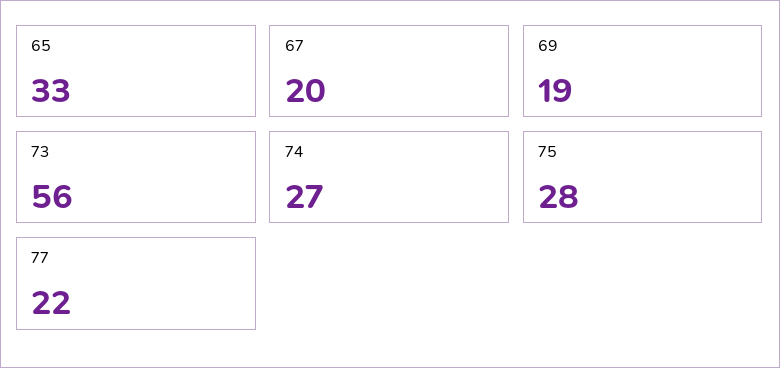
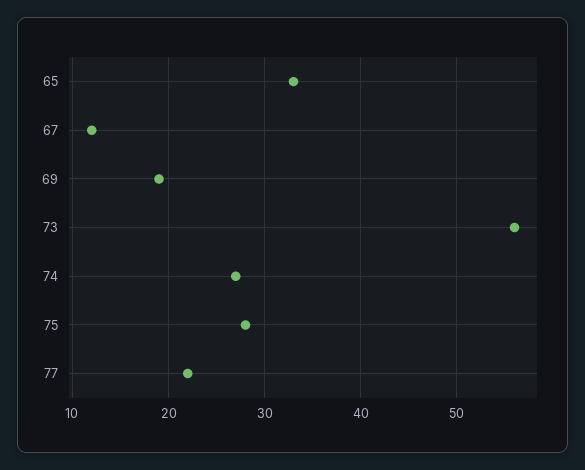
  {
    "65": 33,
-   "67": 20,
+   "67": 12,
    "69": 19,
    "73": 56,
    "74": 27,
    "75": 28,
    "77": 22
  }

